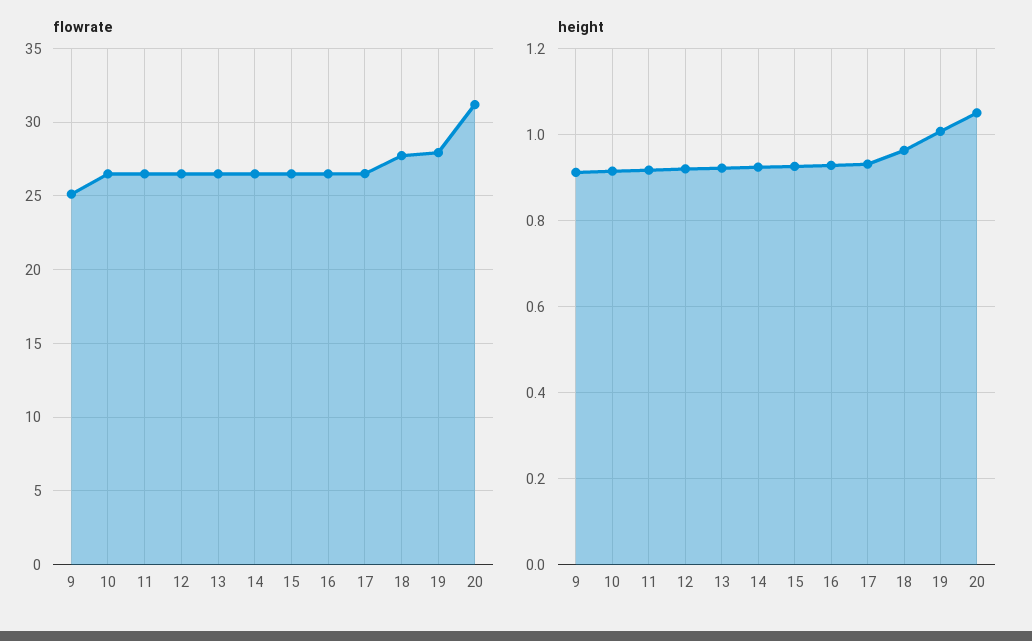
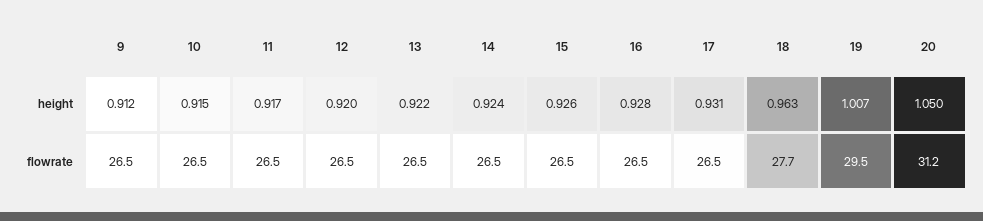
  {
    "flowrate": {
-     "9": 25,
+     "9": 26.5,
      "10": 26.5,
      "11": 26.5,
      "12": 26.5,
      "13": 26.5,
      "14": 26.5,
      "15": 26.5,
      "16": 26.5,
      "17": 26.5,
      "18": 27.7,
-     "19": 28,
+     "19": 29.5,
      "20": 31.2
    },
    "height": {
      "9": 0.912,
      "10": 0.915,
      "11": 0.917,
      "12": 0.92,
      "13": 0.922,
      "14": 0.924,
      "15": 0.926,
      "16": 0.928,
      "17": 0.931,
      "18": 0.963,
      "19": 1.007,
      "20": 1.05
    }
  }

